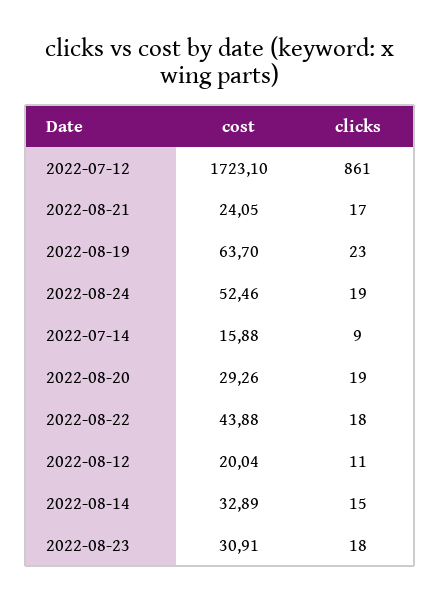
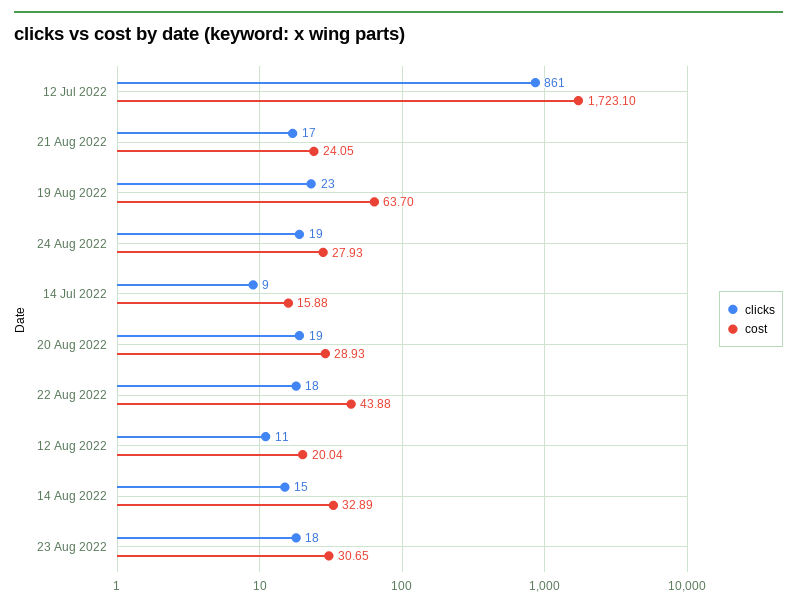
  {
    "cost": {
      "2022-07-12": 1723.1,
      "2022-08-21": 24.05,
      "2022-08-19": 63.7,
-     "2022-08-24": 52.46,
+     "2022-08-24": 27.93,
      "2022-07-14": 15.88,
-     "2022-08-20": 29.26,
+     "2022-08-20": 28.93,
      "2022-08-22": 43.88,
      "2022-08-12": 20.04,
      "2022-08-14": 32.89,
-     "2022-08-23": 30.91
+     "2022-08-23": 30.65
    },
    "clicks": {
      "2022-07-12": 861,
      "2022-08-21": 17,
      "2022-08-19": 23,
      "2022-08-24": 19,
      "2022-07-14": 9,
      "2022-08-20": 19,
      "2022-08-22": 18,
      "2022-08-12": 11,
      "2022-08-14": 15,
      "2022-08-23": 18
    }
  }

